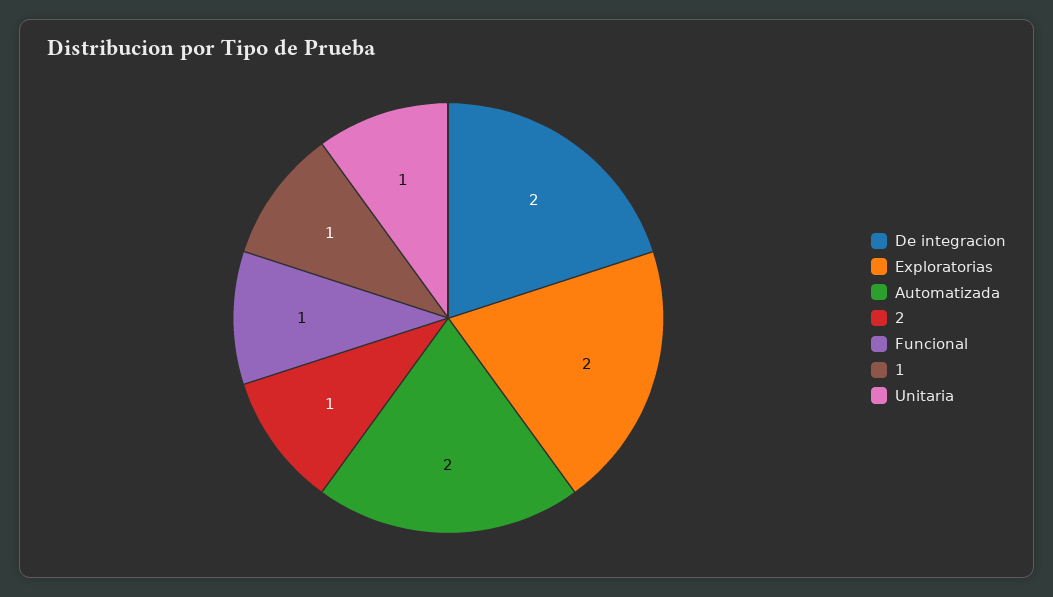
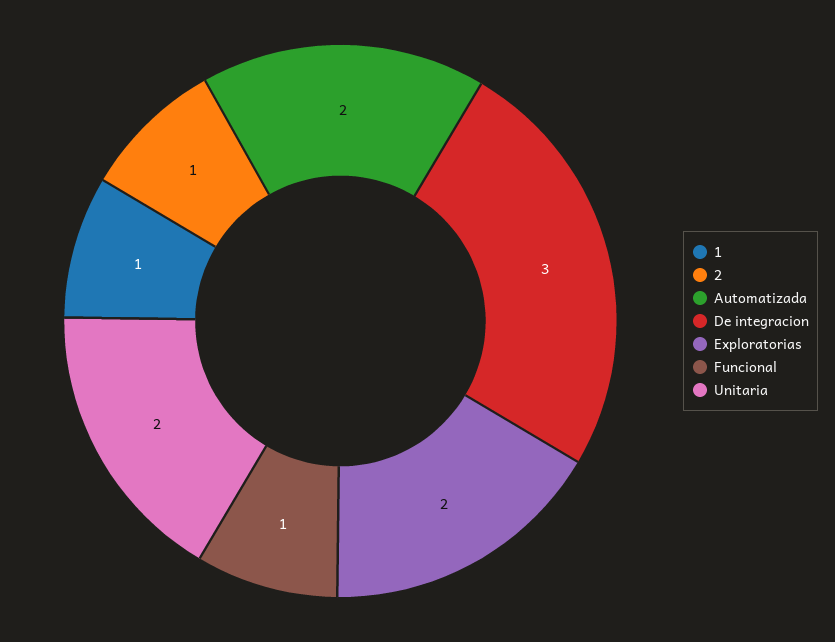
  {
-   "De integracion": 2,
+   "De integracion": 3,
    "Exploratorias": 2,
    "Automatizada": 2,
    "2": 1,
    "Funcional": 1,
    "1": 1,
-   "Unitaria": 1
+   "Unitaria": 2
  }

